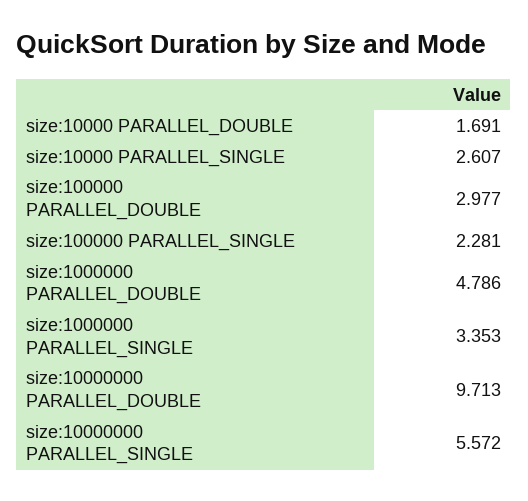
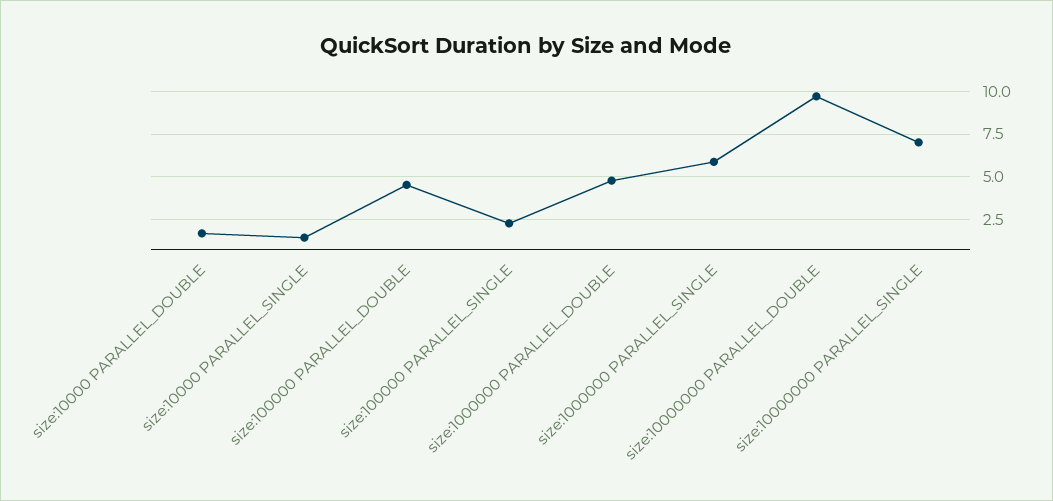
  {
    "size:10000 PARALLEL_DOUBLE": 1.691,
-   "size:10000 PARALLEL_SINGLE": 2.607,
+   "size:10000 PARALLEL_SINGLE": 1.5,
-   "size:100000 PARALLEL_DOUBLE": 2.977,
+   "size:100000 PARALLEL_DOUBLE": 4.5,
    "size:100000 PARALLEL_SINGLE": 2.281,
    "size:1000000 PARALLEL_DOUBLE": 4.786,
-   "size:1000000 PARALLEL_SINGLE": 3.353,
+   "size:1000000 PARALLEL_SINGLE": 6,
    "size:10000000 PARALLEL_DOUBLE": 9.713,
-   "size:10000000 PARALLEL_SINGLE": 5.572
+   "size:10000000 PARALLEL_SINGLE": 7
  }

